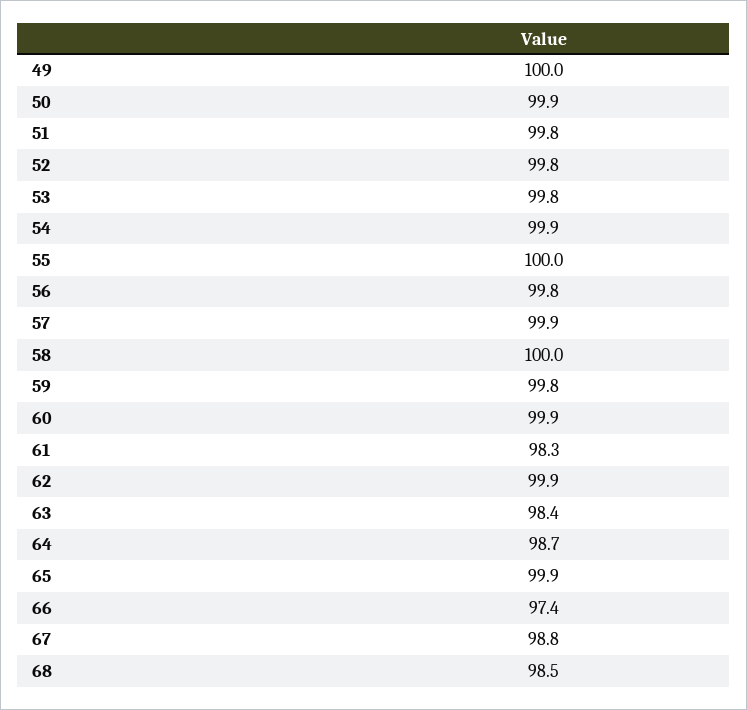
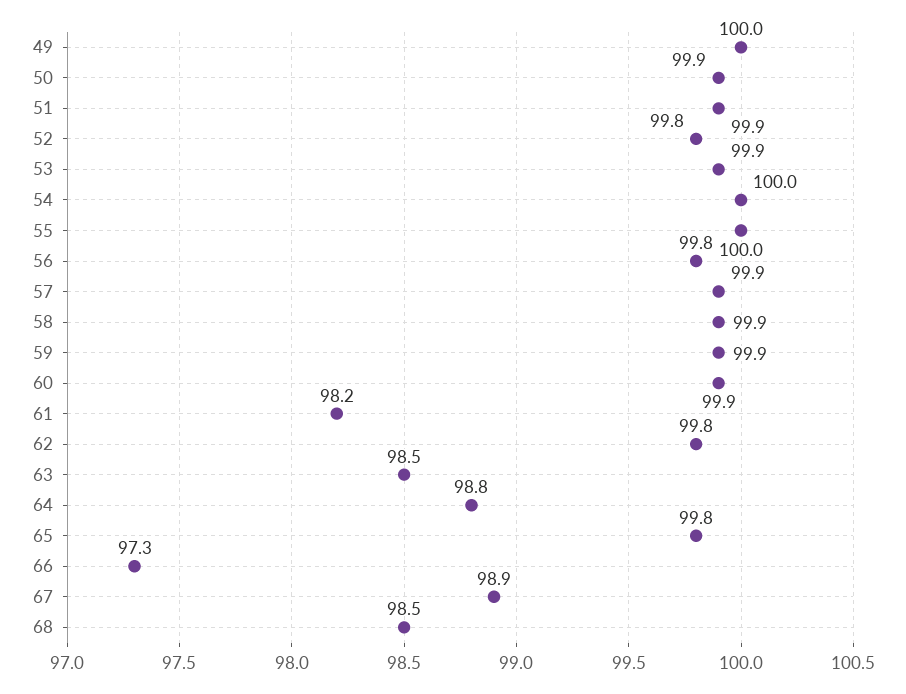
  {
    "49": 100,
    "50": 99.9,
-   "51": 99.8,
+   "51": 99.9,
    "52": 99.8,
-   "53": 99.8,
+   "53": 99.9,
-   "54": 99.9,
+   "54": 100,
    "55": 100,
    "56": 99.8,
    "57": 99.9,
-   "58": 100,
+   "58": 99.9,
-   "59": 99.8,
+   "59": 99.9,
    "60": 99.9,
-   "61": 98.3,
+   "61": 98.2,
-   "62": 99.9,
+   "62": 99.8,
-   "63": 98.4,
+   "63": 98.5,
-   "64": 98.7,
+   "64": 98.8,
-   "65": 99.9,
+   "65": 99.8,
-   "66": 97.4,
+   "66": 97.3,
-   "67": 98.8,
+   "67": 98.9,
    "68": 98.5
  }

